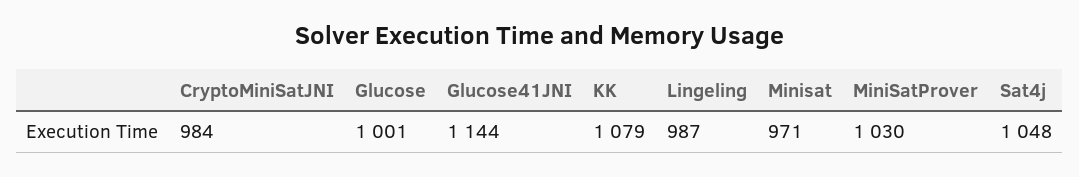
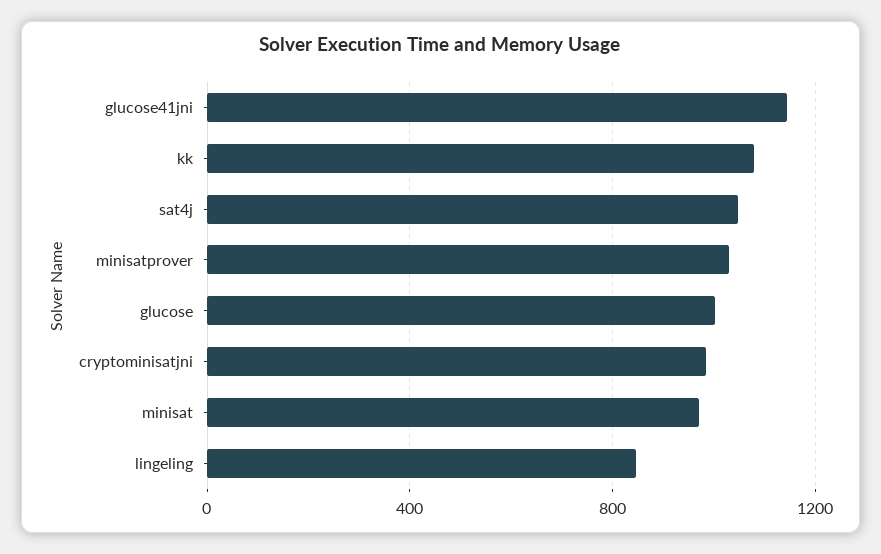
  {
    "CryptoMiniSatJNI": 984,
    "Glucose": 1001,
    "Glucose41JNI": 1144,
    "KK": 1079,
-   "Lingeling": 987,
+   "Lingeling": 850,
    "Minisat": 971,
    "MiniSatProver": 1030,
    "Sat4j": 1048
  }

